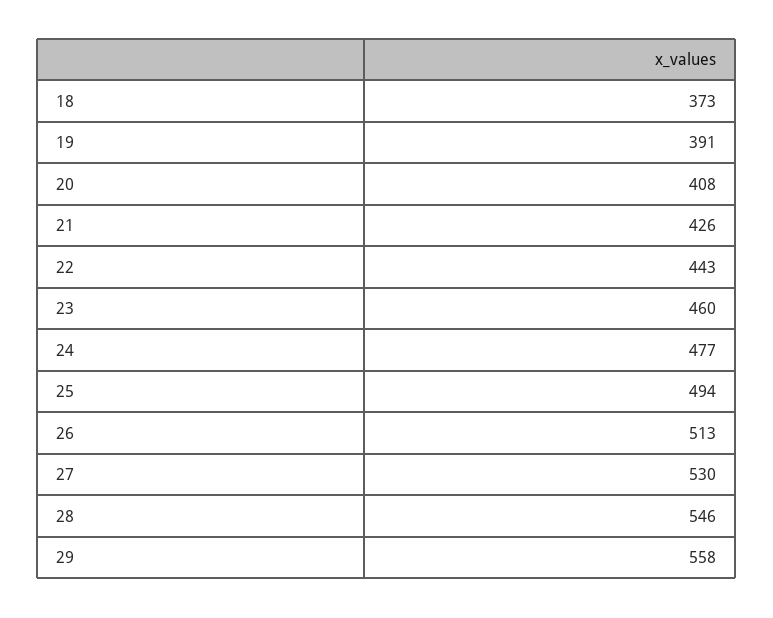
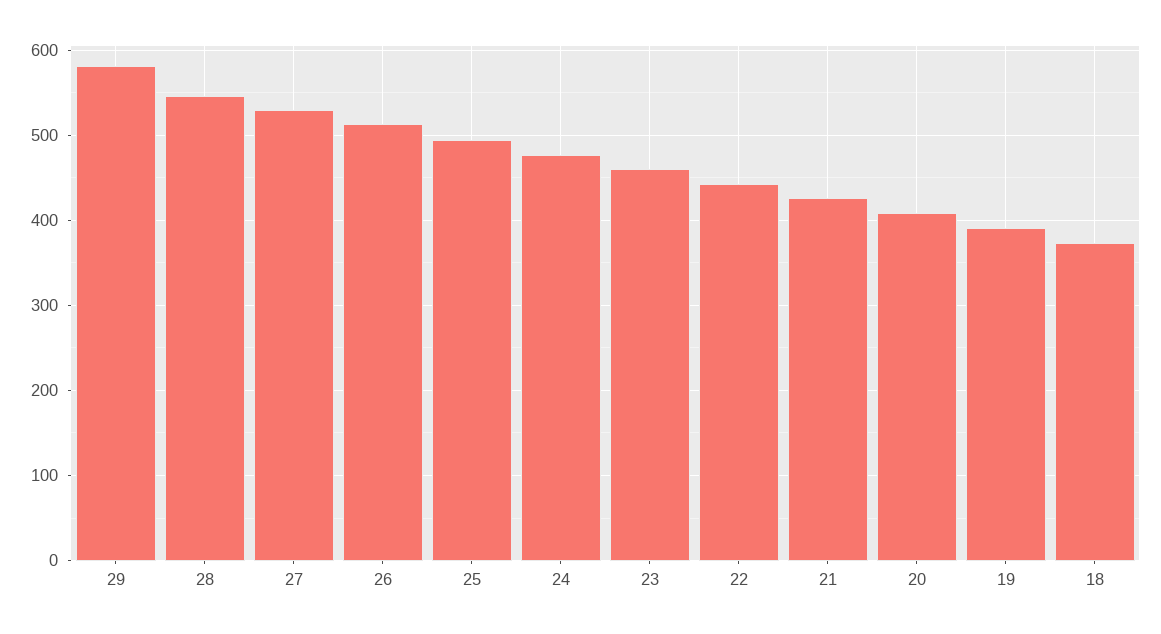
  {
    "18": 373,
    "19": 391,
    "20": 408,
    "21": 426,
    "22": 443,
    "23": 460,
    "24": 477,
    "25": 494,
    "26": 513,
    "27": 530,
    "28": 546,
-   "29": 558
+   "29": 580
  }

